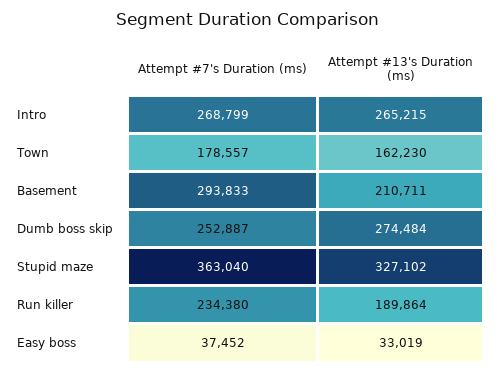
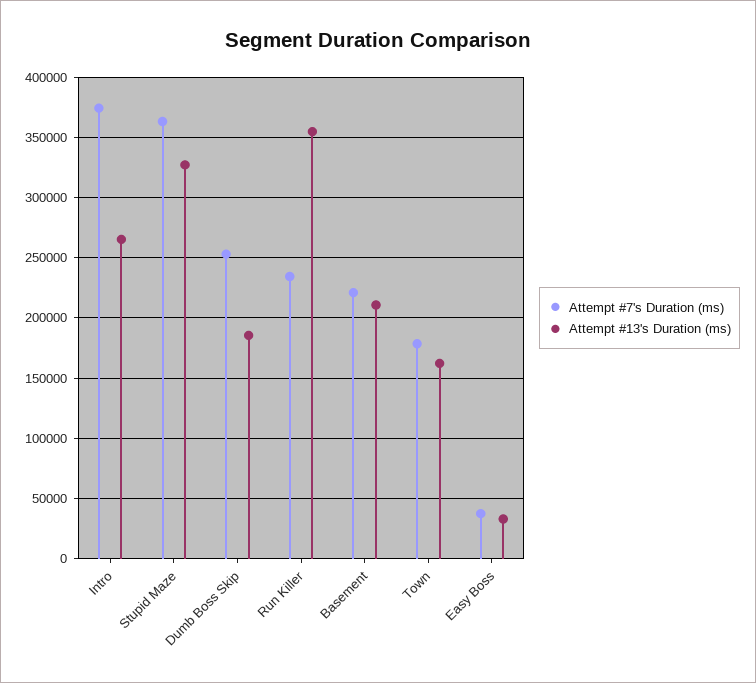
  {
    "Attempt #7's Duration (ms)": {
-     "Intro": 268799,
+     "Intro": 375000,
      "Town": 178557,
-     "Basement": 293833,
+     "Basement": 220000,
      "Dumb boss skip": 252887,
      "Stupid maze": 363040,
      "Run killer": 234380,
      "Easy boss": 37452
    },
    "Attempt #13's Duration (ms)": {
      "Intro": 265215,
      "Town": 162230,
      "Basement": 210711,
-     "Dumb boss skip": 274484,
+     "Dumb boss skip": 185000,
      "Stupid maze": 327102,
-     "Run killer": 189864,
+     "Run killer": 355000,
      "Easy boss": 33019
    }
  }

